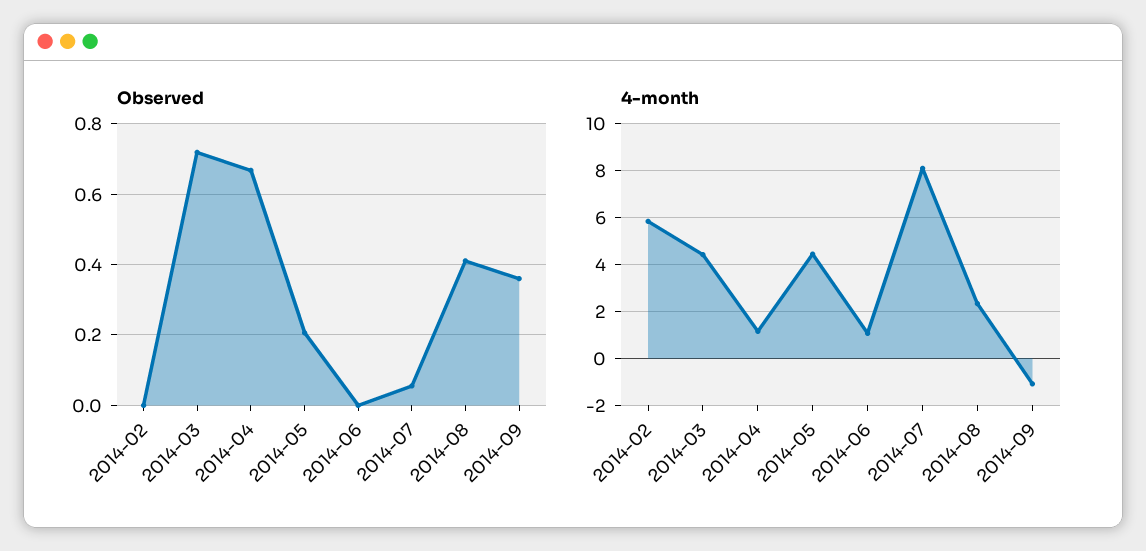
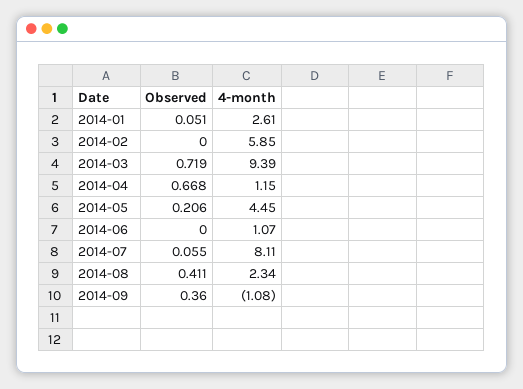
  {
    "Observed": {
      "2014-02": 0,
      "2014-03": 0.719,
      "2014-04": 0.668,
      "2014-05": 0.206,
      "2014-06": 0,
      "2014-07": 0.055,
      "2014-08": 0.411,
-     "2014-09": 0.36
+     "2014-09": 0.36,
+     "2014-01": 0.051
    },
    "4-month": {
      "2014-02": 5.85,
-     "2014-03": 4.5,
+     "2014-03": 9.39,
      "2014-04": 1.15,
      "2014-05": 4.45,
      "2014-06": 1.07,
      "2014-07": 8.11,
      "2014-08": 2.34,
-     "2014-09": -1.08
+     "2014-09": -1.08,
+     "2014-01": 2.61
    }
  }

